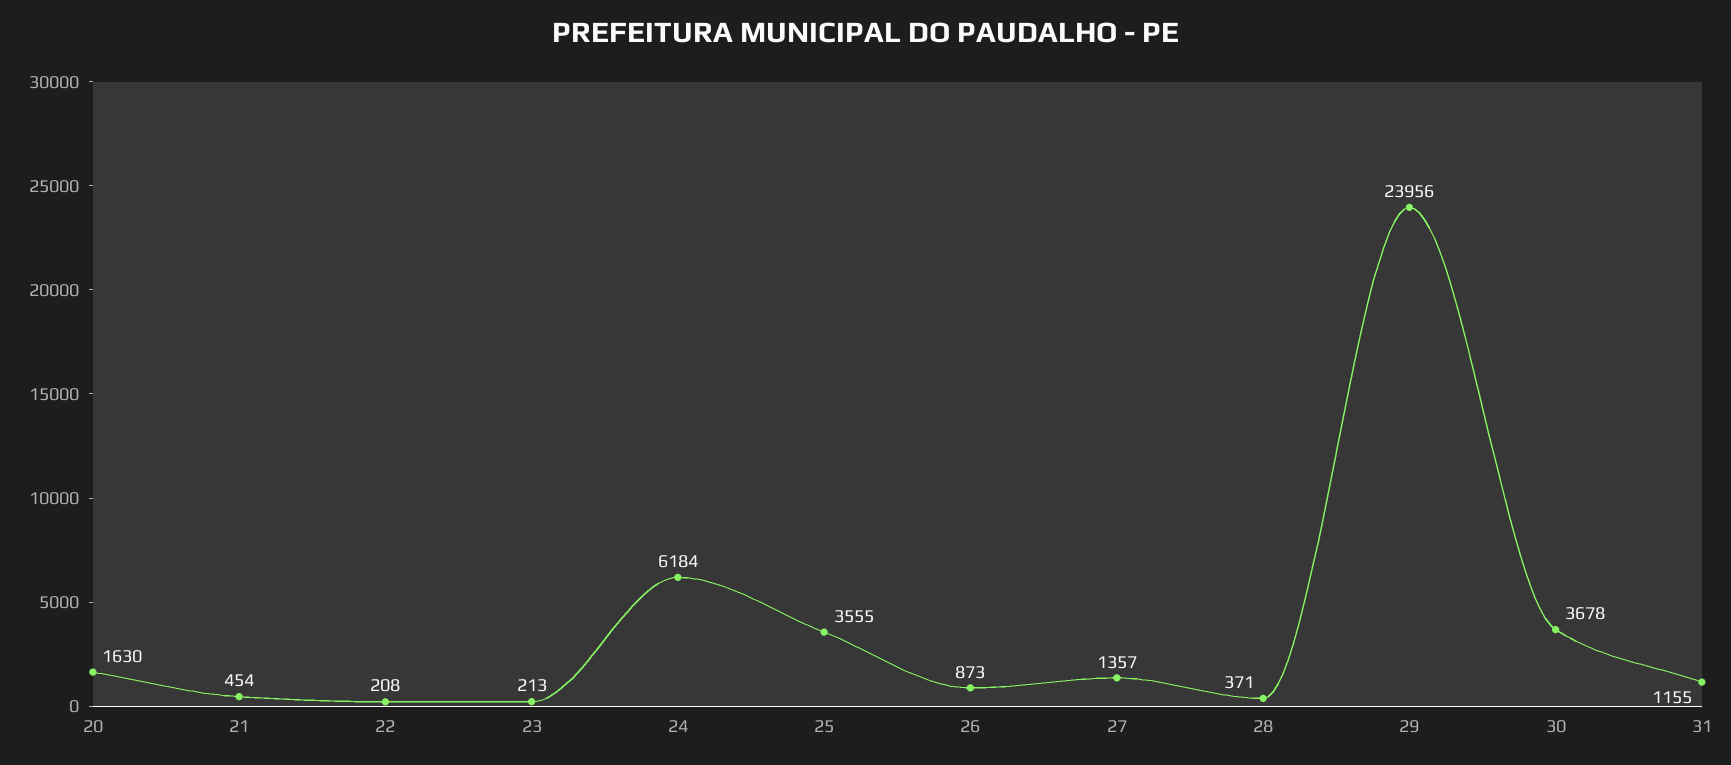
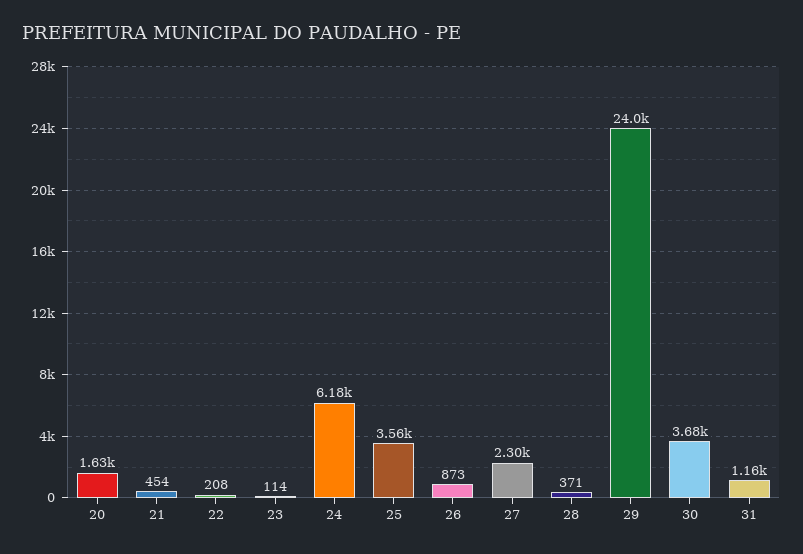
  {
    "20": 1630,
    "21": 454,
    "22": 208,
-   "23": 213,
+   "23": 114,
    "24": 6184,
    "25": 3555,
    "26": 873,
-   "27": 1357,
+   "27": 2300,
    "28": 371,
    "29": 23956,
    "30": 3678,
    "31": 1155
  }

